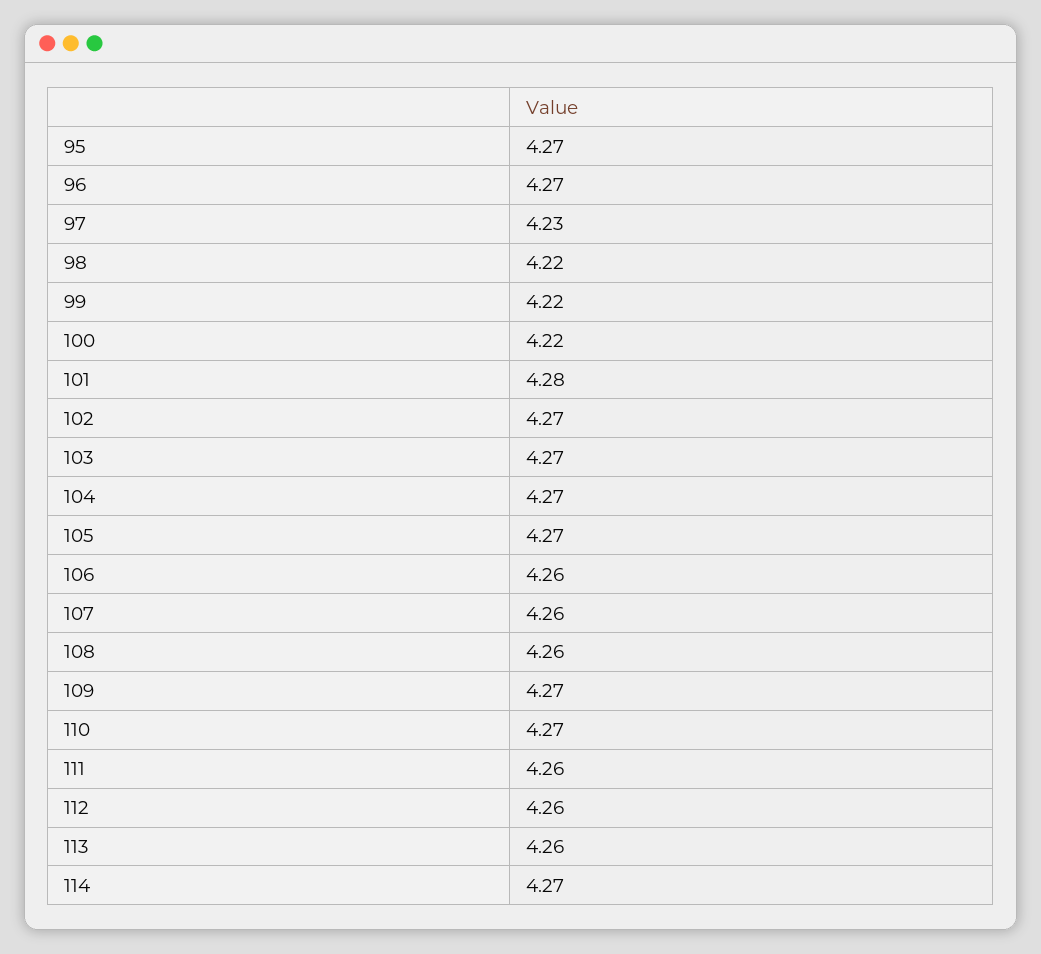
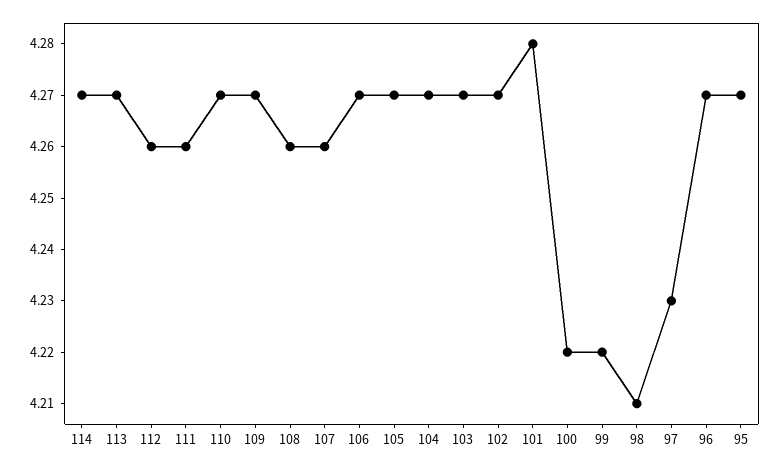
  {
    "95": 4.27,
    "96": 4.27,
    "97": 4.23,
-   "98": 4.22,
+   "98": 4.21,
    "99": 4.22,
    "100": 4.22,
    "101": 4.28,
    "102": 4.27,
    "103": 4.27,
    "104": 4.27,
    "105": 4.27,
-   "106": 4.26,
+   "106": 4.27,
    "107": 4.26,
    "108": 4.26,
    "109": 4.27,
    "110": 4.27,
    "111": 4.26,
    "112": 4.26,
-   "113": 4.26,
+   "113": 4.27,
    "114": 4.27
  }

